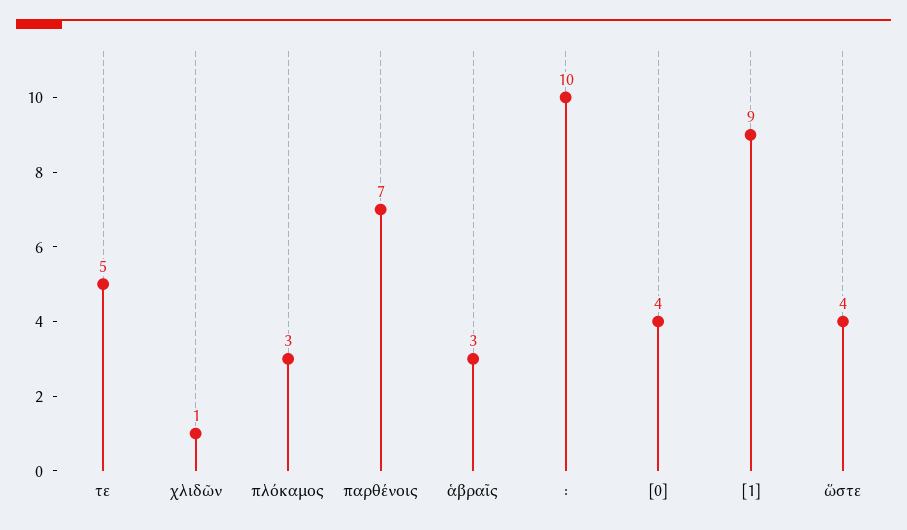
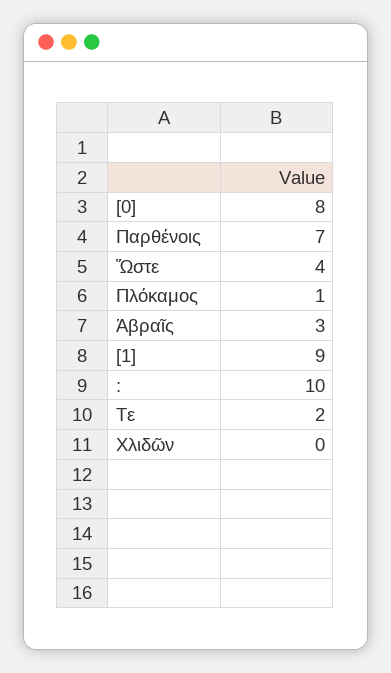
  {
-   "τε": 5,
+   "τε": 2,
-   "χλιδῶν": 1,
+   "χλιδῶν": 0,
-   "πλόκαμος": 3,
+   "πλόκαμος": 1,
    "παρθένοις": 7,
    "ἁβραῖς": 3,
    ":": 10,
-   "[0]": 4,
+   "[0]": 8,
    "[1]": 9,
    "ὥστε": 4
  }

